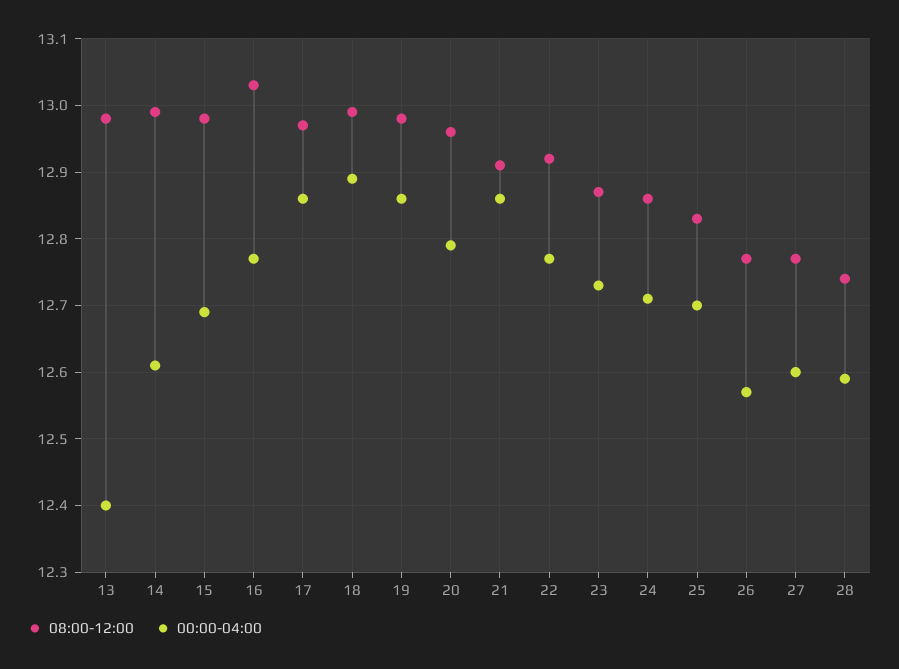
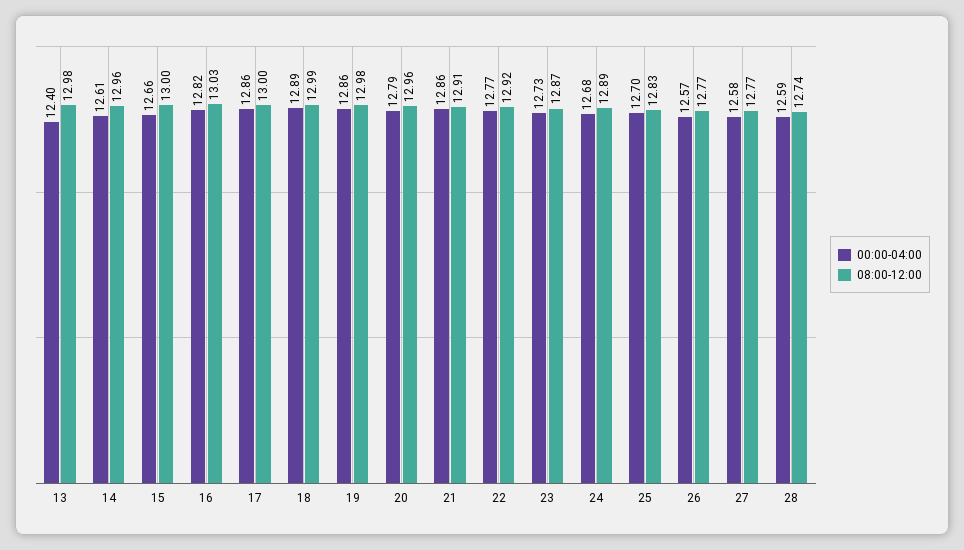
  {
    "08:00-12:00": {
      "13": 12.98,
-     "14": 12.99,
+     "14": 12.96,
-     "15": 12.98,
+     "15": 13,
      "16": 13.03,
-     "17": 12.97,
+     "17": 13,
      "18": 12.99,
      "19": 12.98,
      "20": 12.96,
      "21": 12.91,
      "22": 12.92,
      "23": 12.87,
-     "24": 12.86,
+     "24": 12.89,
      "25": 12.83,
      "26": 12.77,
      "27": 12.77,
      "28": 12.74
    },
    "00:00-04:00": {
      "13": 12.4,
      "14": 12.61,
-     "15": 12.69,
+     "15": 12.66,
-     "16": 12.77,
+     "16": 12.82,
      "17": 12.86,
      "18": 12.89,
      "19": 12.86,
      "20": 12.79,
      "21": 12.86,
      "22": 12.77,
      "23": 12.73,
-     "24": 12.71,
+     "24": 12.68,
      "25": 12.7,
      "26": 12.57,
-     "27": 12.6,
+     "27": 12.58,
      "28": 12.59
    }
  }

